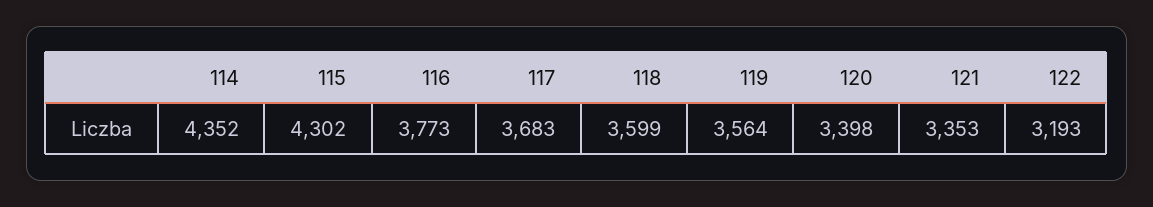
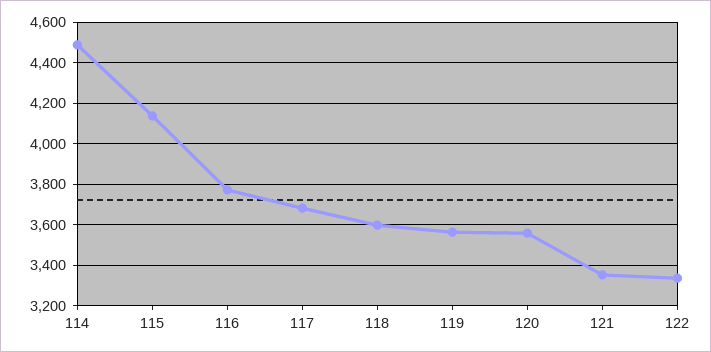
  {
-   "114": 4352,
+   "114": 4500,
-   "115": 4302,
+   "115": 4150,
    "116": 3773,
    "117": 3683,
    "118": 3599,
    "119": 3564,
-   "120": 3398,
+   "120": 3550,
    "121": 3353,
-   "122": 3193
+   "122": 3350
  }

